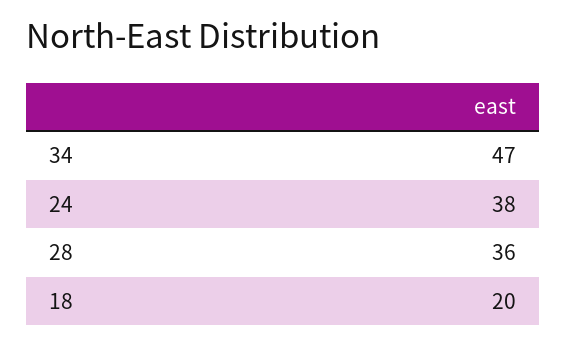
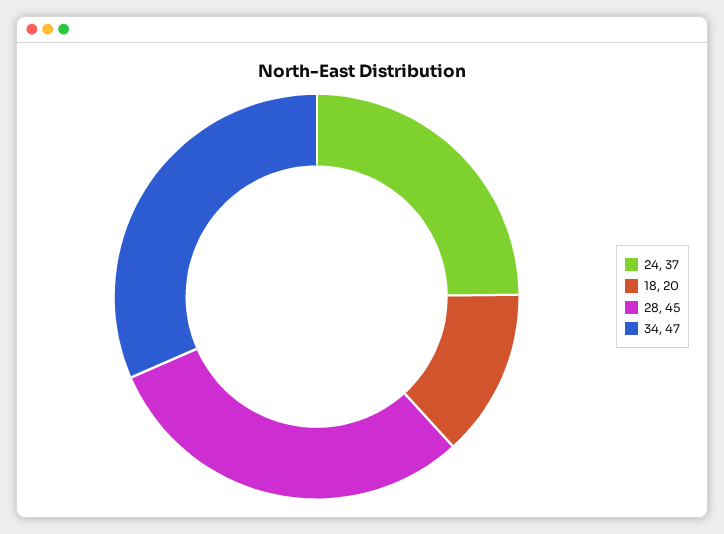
  {
    "34": 47,
-   "24": 38,
+   "24": 37,
-   "28": 36,
+   "28": 45,
    "18": 20
  }

